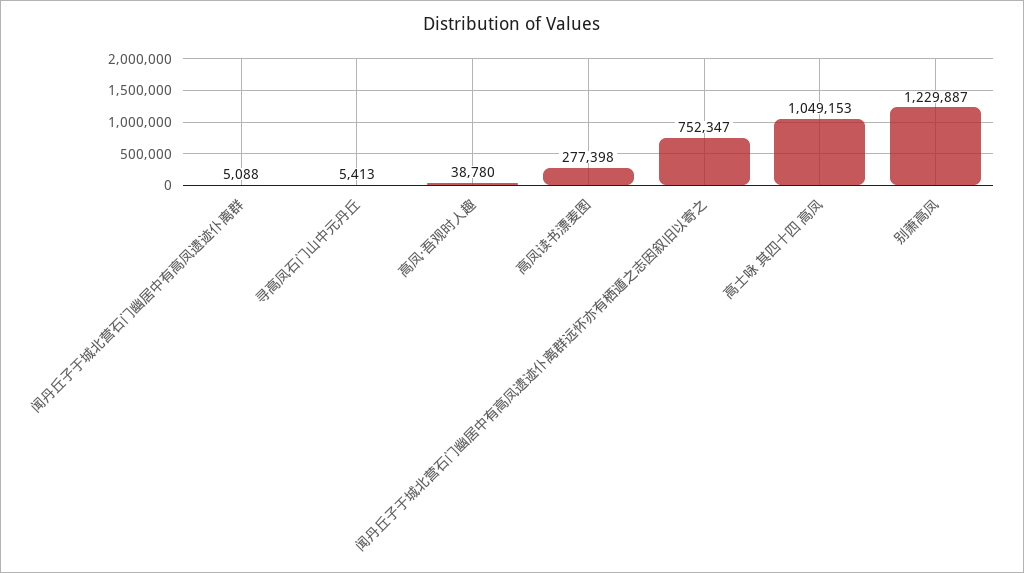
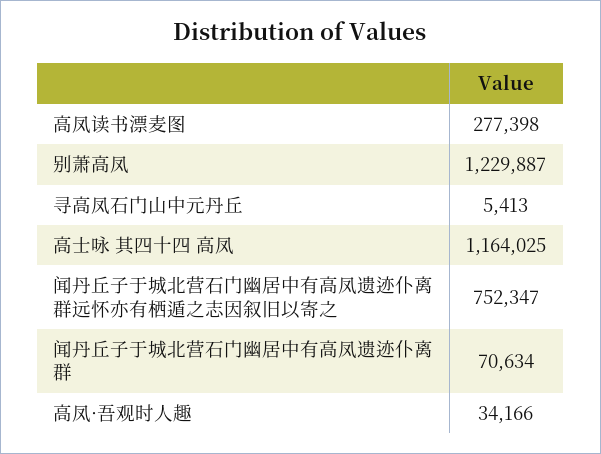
  {
-   "闻丹丘子于城北营石门幽居中有高凤遗迹仆离群": 5088,
+   "闻丹丘子于城北营石门幽居中有高凤遗迹仆离群": 70634,
    "寻高凤石门山中元丹丘": 5413,
-   "高凤·吾观时人趣": 38780,
+   "高凤·吾观时人趣": 34166,
    "高凤读书漂麦图": 277398,
    "闻丹丘子于城北营石门幽居中有高凤遗迹仆离群远怀亦有栖遁之志因叙旧以寄之": 752347,
-   "高士咏 其四十四 高凤": 1049153,
+   "高士咏 其四十四 高凤": 1164025,
    "别萧高凤": 1229887
  }

